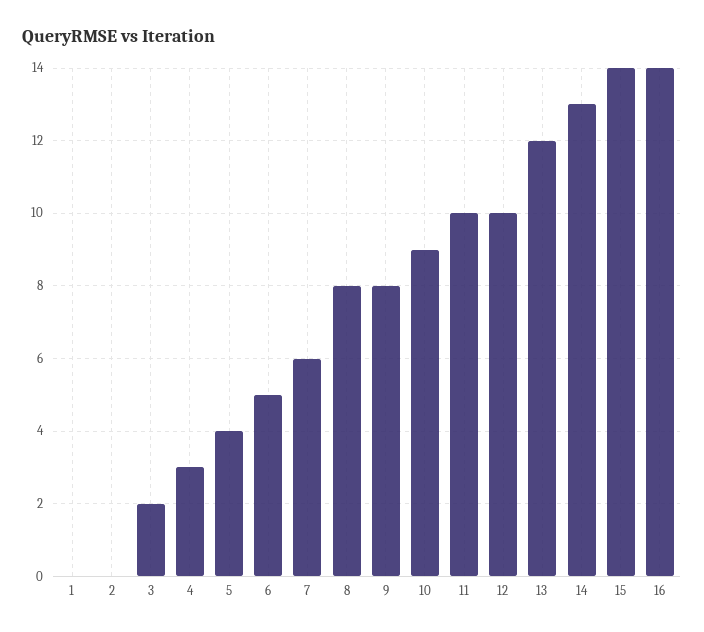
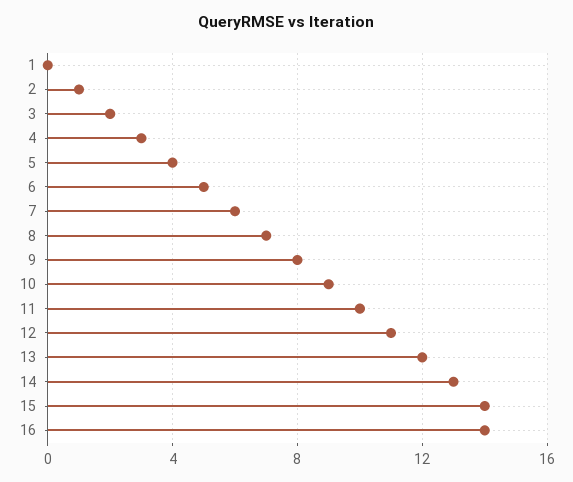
  {
    "1": 0,
-   "2": 0,
+   "2": 1,
    "3": 2,
    "4": 3,
    "5": 4,
    "6": 5,
    "7": 6,
-   "8": 8,
+   "8": 7,
    "9": 8,
    "10": 9,
    "11": 10,
-   "12": 10,
+   "12": 11,
    "13": 12,
    "14": 13,
    "15": 14,
    "16": 14
  }

